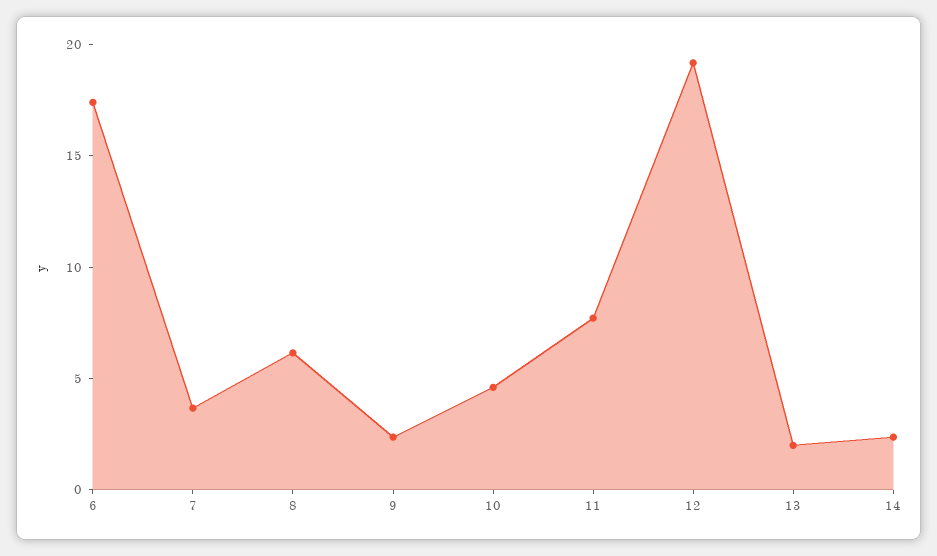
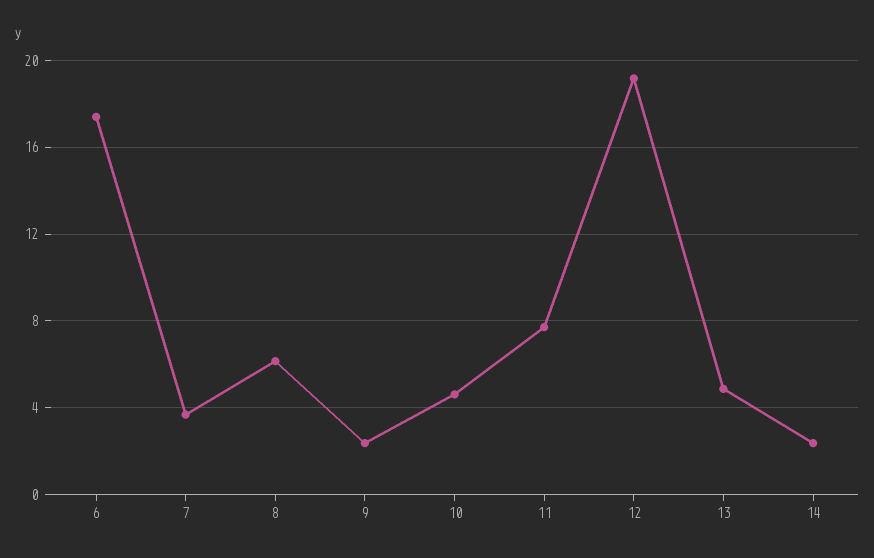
  {
    "6": 17.5,
    "7": 3.5,
    "8": 6,
    "9": 2.5,
    "10": 4.5,
    "11": 7.5,
    "12": 19,
-   "13": 2,
+   "13": 5,
    "14": 2.5
  }

